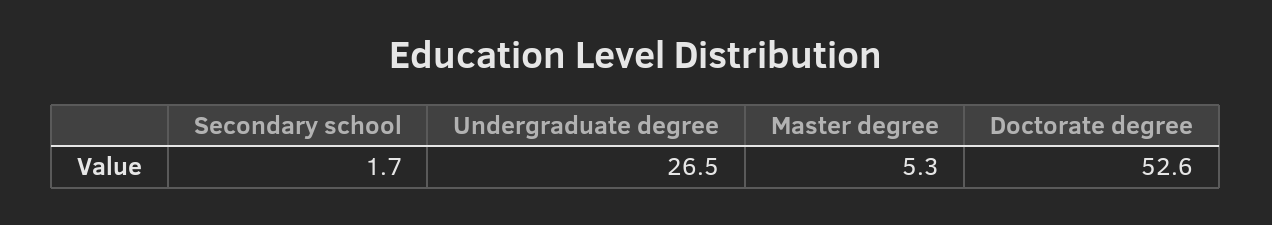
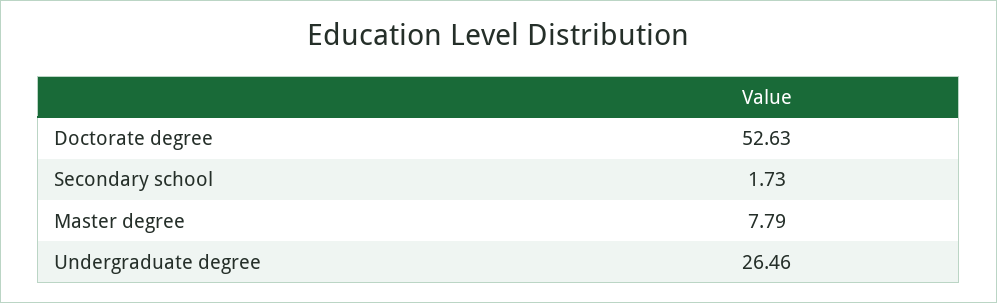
  {
    "Secondary school": 1.73,
    "Undergraduate degree": 26.46,
-   "Master degree": 5.3,
+   "Master degree": 7.79,
    "Doctorate degree": 52.63
  }

